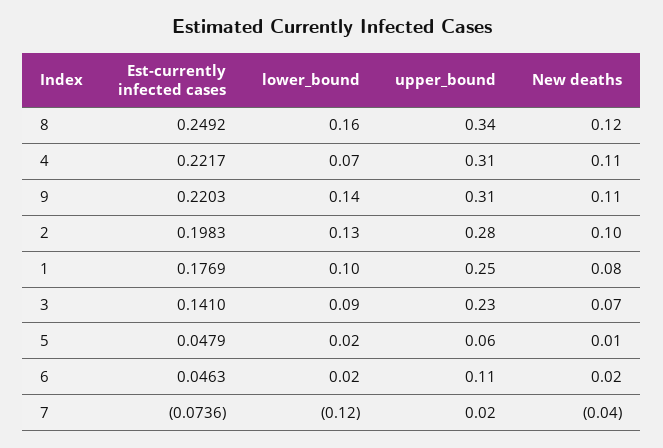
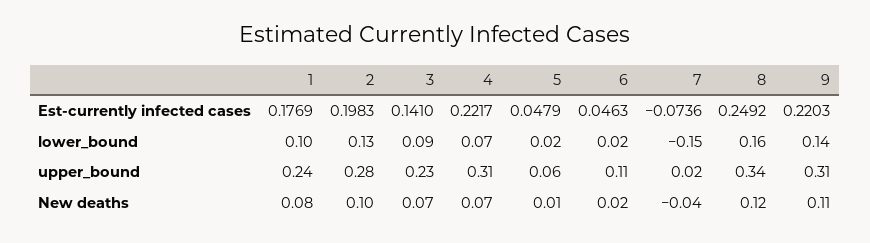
  {
    "Est-currently infected cases": {
      "8": 0.2492,
      "4": 0.2217,
      "9": 0.2203,
      "2": 0.1983,
      "1": 0.1769,
      "3": 0.141,
      "5": 0.0479,
      "6": 0.0463,
      "7": -0.0736
    },
    "lower_bound": {
      "8": 0.16,
      "4": 0.07,
      "9": 0.14,
      "2": 0.13,
      "1": 0.1,
      "3": 0.09,
      "5": 0.02,
      "6": 0.02,
-     "7": -0.12
+     "7": -0.15
    },
    "upper_bound": {
      "8": 0.34,
      "4": 0.31,
      "9": 0.31,
      "2": 0.28,
-     "1": 0.25,
+     "1": 0.24,
      "3": 0.23,
      "5": 0.06,
      "6": 0.11,
      "7": 0.02
    },
    "New deaths": {
      "8": 0.12,
-     "4": 0.11,
+     "4": 0.07,
      "9": 0.11,
      "2": 0.1,
      "1": 0.08,
      "3": 0.07,
      "5": 0.01,
      "6": 0.02,
      "7": -0.04
    }
  }

